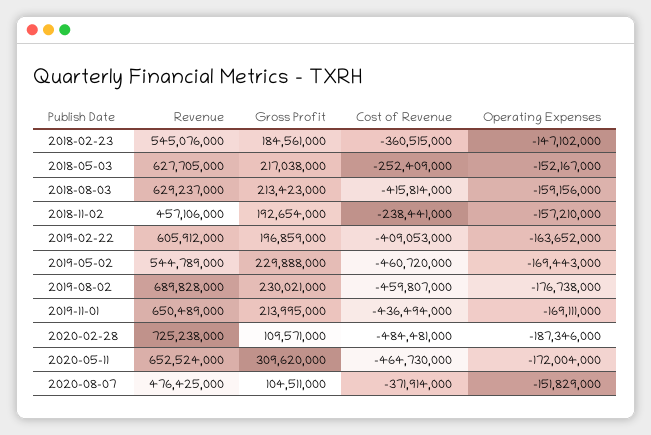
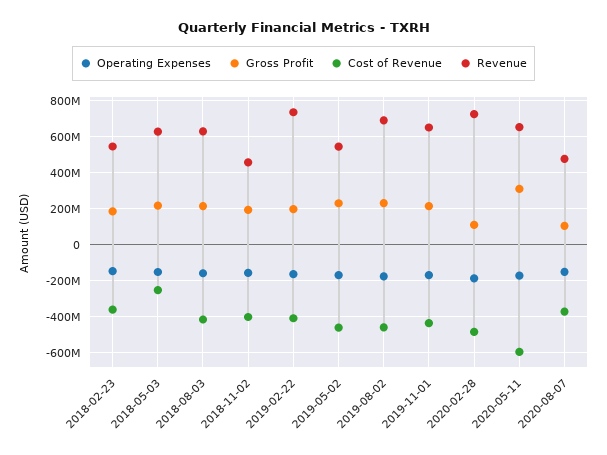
  {
    "Revenue": {
      "2018-02-23": 545076000,
      "2018-05-03": 627705000,
      "2018-08-03": 629237000,
      "2018-11-02": 457106000,
-     "2019-02-22": 605912000,
+     "2019-02-22": 750000000,
      "2019-05-02": 544789000,
      "2019-08-02": 689828000,
      "2019-11-01": 650489000,
      "2020-02-28": 725238000,
      "2020-05-11": 652524000,
      "2020-08-07": 476425000
    },
    "Gross Profit": {
      "2018-02-23": 184561000,
      "2018-05-03": 217038000,
      "2018-08-03": 213423000,
      "2018-11-02": 192654000,
      "2019-02-22": 196859000,
      "2019-05-02": 229888000,
      "2019-08-02": 230021000,
      "2019-11-01": 213995000,
      "2020-02-28": 109571000,
      "2020-05-11": 309620000,
      "2020-08-07": 104511000
    },
    "Cost of Revenue": {
      "2018-02-23": -360515000,
      "2018-05-03": -252409000,
      "2018-08-03": -415814000,
-     "2018-11-02": -238441000,
+     "2018-11-02": -400000000,
      "2019-02-22": -409053000,
      "2019-05-02": -460720000,
      "2019-08-02": -459807000,
      "2019-11-01": -436494000,
      "2020-02-28": -484481000,
-     "2020-05-11": -464730000,
+     "2020-05-11": -600000000,
      "2020-08-07": -371914000
    },
    "Operating Expenses": {
      "2018-02-23": -147102000,
      "2018-05-03": -152167000,
      "2018-08-03": -159156000,
      "2018-11-02": -157210000,
      "2019-02-22": -163652000,
      "2019-05-02": -169443000,
      "2019-08-02": -176738000,
      "2019-11-01": -169111000,
      "2020-02-28": -187346000,
      "2020-05-11": -172004000,
      "2020-08-07": -151829000
    }
  }

